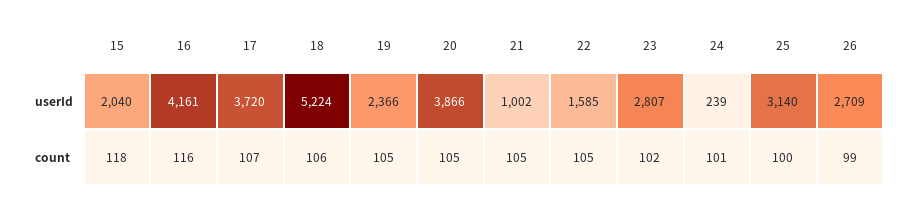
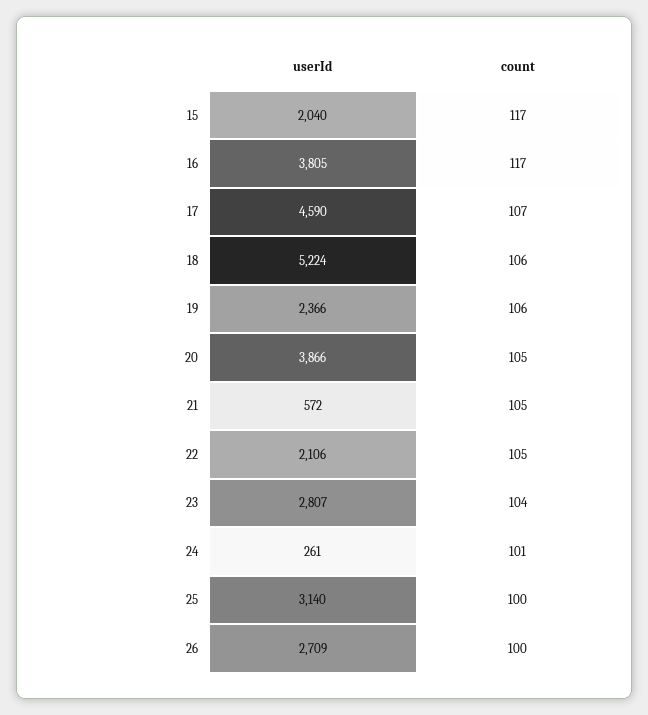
  {
    "15": {
      "userId": 2040,
-     "count": 118
+     "count": 117
    },
    "16": {
-     "userId": 4161,
+     "userId": 3805,
-     "count": 116
+     "count": 117
    },
    "17": {
-     "userId": 3720,
+     "userId": 4590,
      "count": 107
    },
    "18": {
      "userId": 5224,
      "count": 106
    },
    "19": {
      "userId": 2366,
-     "count": 105
+     "count": 106
    },
    "20": {
      "userId": 3866,
      "count": 105
    },
    "21": {
-     "userId": 1002,
+     "userId": 572,
      "count": 105
    },
    "22": {
-     "userId": 1585,
+     "userId": 2106,
      "count": 105
    },
    "23": {
      "userId": 2807,
-     "count": 102
+     "count": 104
    },
    "24": {
-     "userId": 239,
+     "userId": 261,
      "count": 101
    },
    "25": {
      "userId": 3140,
      "count": 100
    },
    "26": {
      "userId": 2709,
-     "count": 99
+     "count": 100
    }
  }

